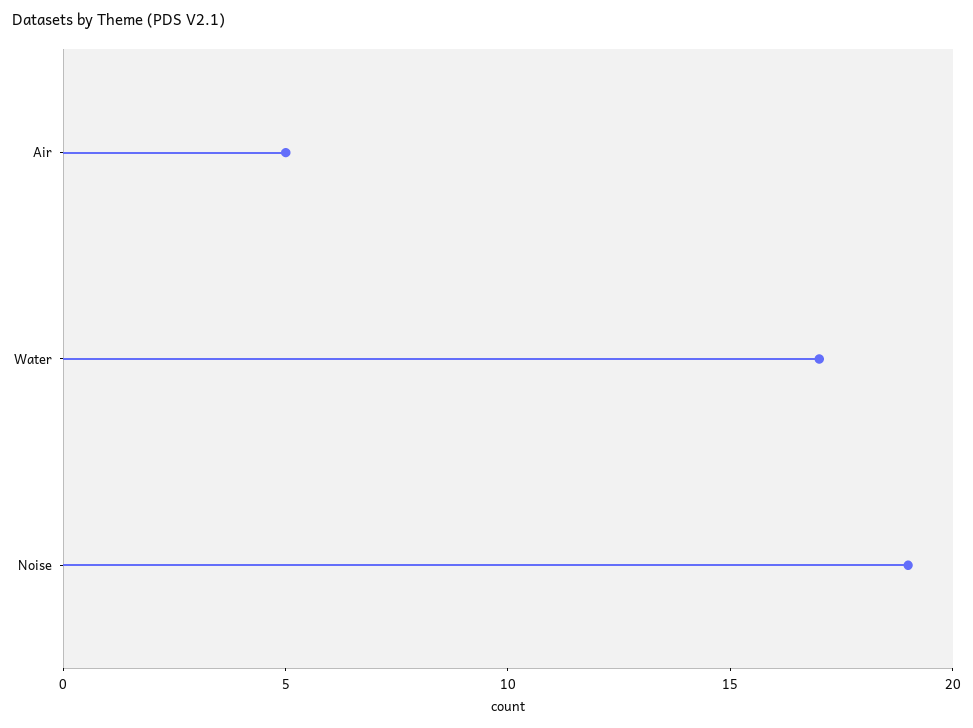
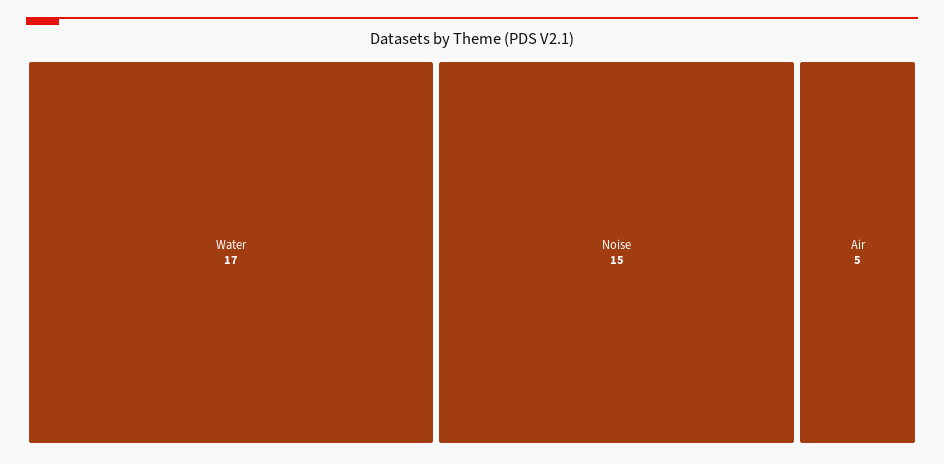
  {
    "Air": 5,
    "Water": 17,
-   "Noise": 19
+   "Noise": 15
  }

